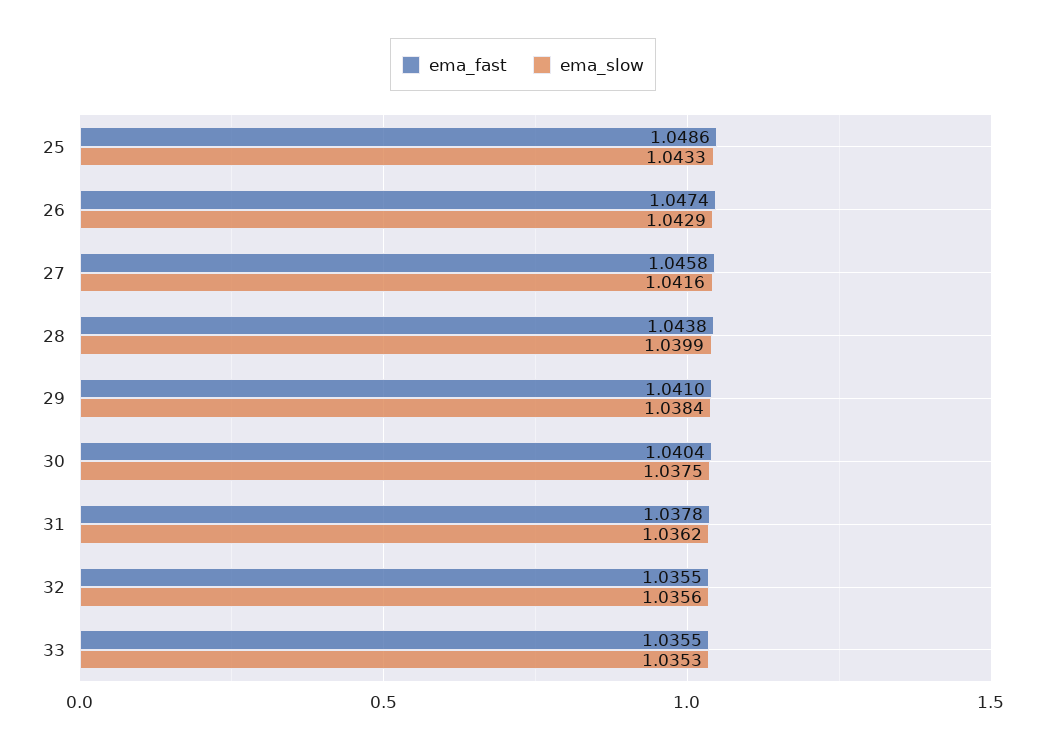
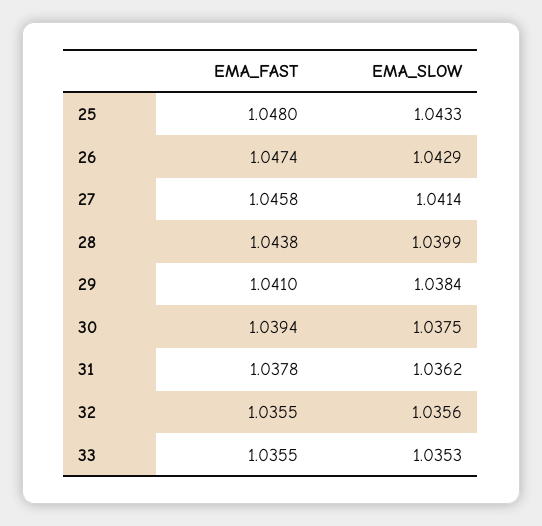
  {
    "ema_fast": {
-     "25": 1.0486,
+     "25": 1.048,
      "26": 1.0474,
      "27": 1.0458,
      "28": 1.0438,
      "29": 1.041,
-     "30": 1.0404,
+     "30": 1.0394,
      "31": 1.0378,
      "32": 1.0355,
      "33": 1.0355
    },
    "ema_slow": {
      "25": 1.0433,
      "26": 1.0429,
-     "27": 1.0416,
+     "27": 1.0414,
      "28": 1.0399,
      "29": 1.0384,
      "30": 1.0375,
      "31": 1.0362,
      "32": 1.0356,
      "33": 1.0353
    }
  }

